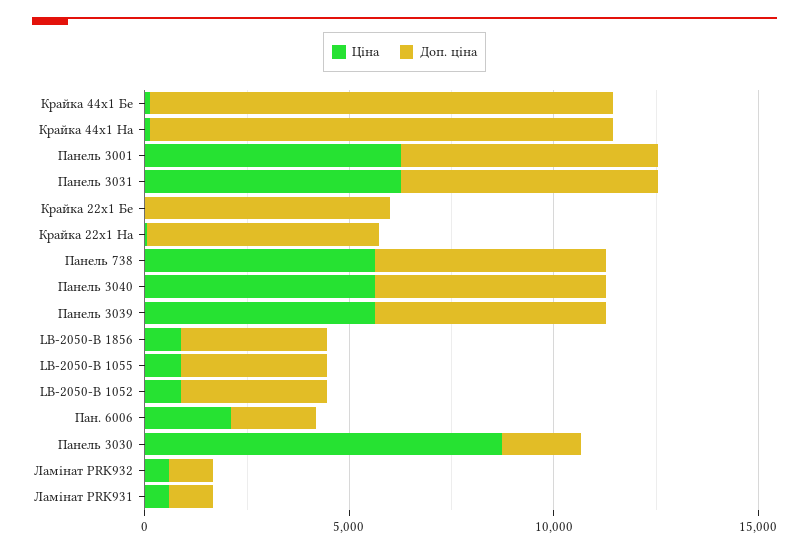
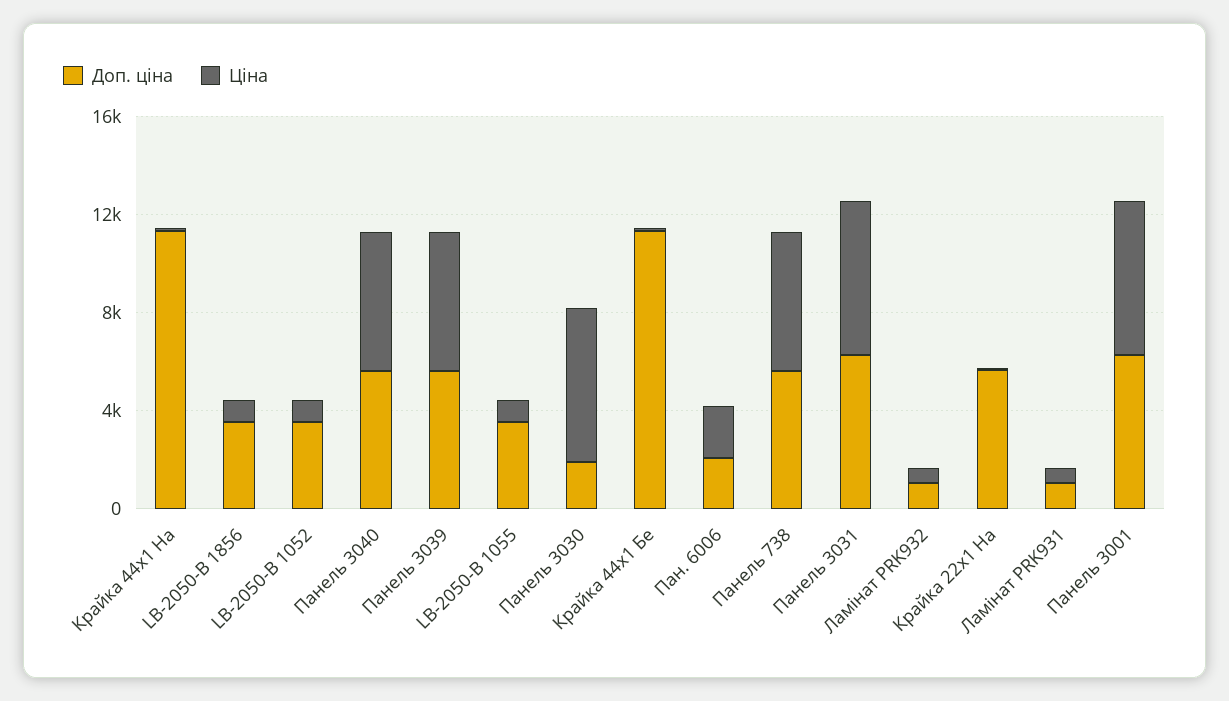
  {
    "Ціна": {
      "Крайка 44x1 Бе": 0,
      "Крайка 44x1 На": 0,
      "Панель 3001": 6000,
      "Панель 3031": 6000,
-     "Крайка 22x1 Бе": 0,
      "Крайка 22x1 На": 0,
      "Панель 738": 6000,
      "Панель 3040": 6000,
      "Панель 3039": 6000,
      "LB-2050-В 1856": 1000,
      "LB-2050-В 1055": 1000,
      "LB-2050-В 1052": 1000,
      "Пан. 6006": 2000,
-     "Панель 3030": 9000,
+     "Панель 3030": 6000,
      "Ламінат PRK932": 1000,
      "Ламінат PRK931": 1000
    },
    "Доп. ціна": {
      "Крайка 44x1 Бе": 11000,
      "Крайка 44x1 На": 11000,
      "Панель 3001": 6000,
      "Панель 3031": 6000,
-     "Крайка 22x1 Бе": 6000,
      "Крайка 22x1 На": 6000,
      "Панель 738": 6000,
      "Панель 3040": 6000,
      "Панель 3039": 6000,
      "LB-2050-В 1856": 4000,
      "LB-2050-В 1055": 4000,
      "LB-2050-В 1052": 4000,
      "Пан. 6006": 2000,
      "Панель 3030": 2000,
      "Ламінат PRK932": 1000,
      "Ламінат PRK931": 1000
    }
  }

